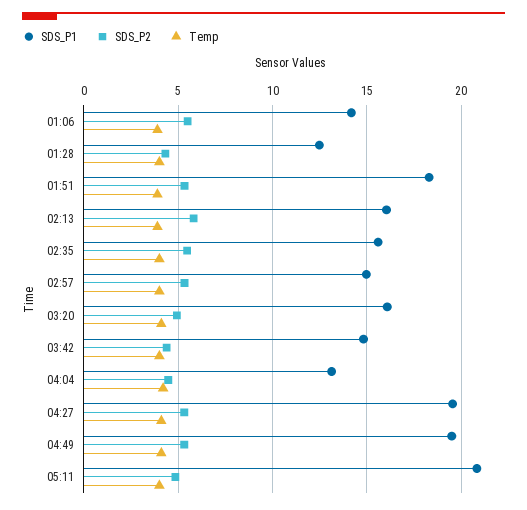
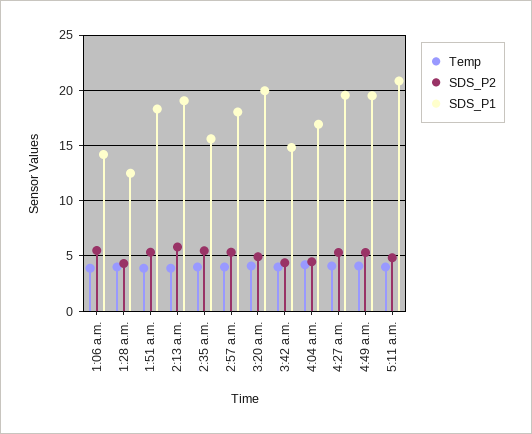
  {
    "SDS_P1": {
      "01:06": 14,
      "01:28": 12.5,
      "01:51": 18.5,
-     "02:13": 16,
+     "02:13": 19,
      "02:35": 15.5,
-     "02:57": 15,
+     "02:57": 18,
-     "03:20": 16,
+     "03:20": 20,
      "03:42": 15,
-     "04:04": 13,
+     "04:04": 17,
      "04:27": 19.5,
      "04:49": 19.5,
      "05:11": 21
    },
    "SDS_P2": {
      "01:06": 5.5,
      "01:28": 4.5,
      "01:51": 5.5,
      "02:13": 6,
      "02:35": 5.5,
      "02:57": 5.5,
      "03:20": 5,
      "03:42": 4.5,
      "04:04": 4.5,
      "04:27": 5.5,
      "04:49": 5.5,
      "05:11": 5
    },
    "Temp": {
      "01:06": 4,
      "01:28": 4,
      "01:51": 4,
      "02:13": 4,
      "02:35": 4,
      "02:57": 4,
      "03:20": 4,
      "03:42": 4,
      "04:04": 4,
      "04:27": 4,
      "04:49": 4,
      "05:11": 4
    }
  }

